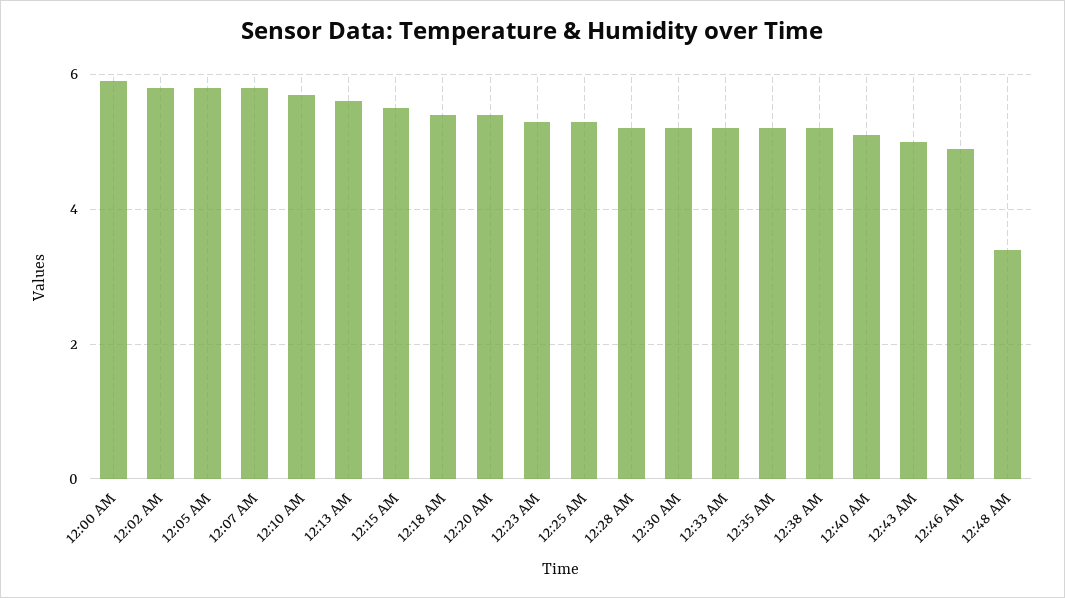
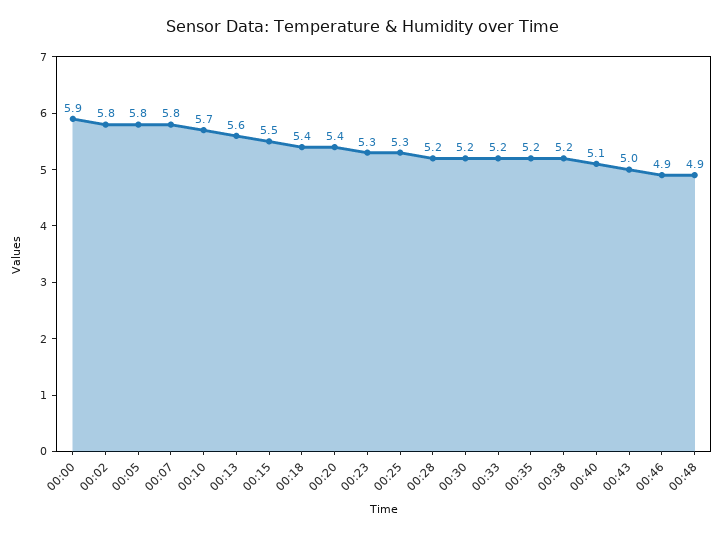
  {
    "12:00 AM": 5.9,
    "12:02 AM": 5.8,
    "12:05 AM": 5.8,
    "12:07 AM": 5.8,
    "12:10 AM": 5.7,
    "12:13 AM": 5.6,
    "12:15 AM": 5.5,
    "12:18 AM": 5.4,
    "12:20 AM": 5.4,
    "12:23 AM": 5.3,
    "12:25 AM": 5.3,
    "12:28 AM": 5.2,
    "12:30 AM": 5.2,
    "12:33 AM": 5.2,
    "12:35 AM": 5.2,
    "12:38 AM": 5.2,
    "12:40 AM": 5.1,
    "12:43 AM": 5,
    "12:46 AM": 4.9,
-   "12:48 AM": 3.5
+   "12:48 AM": 4.9
  }

